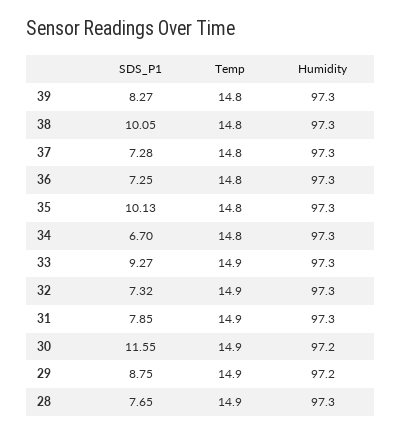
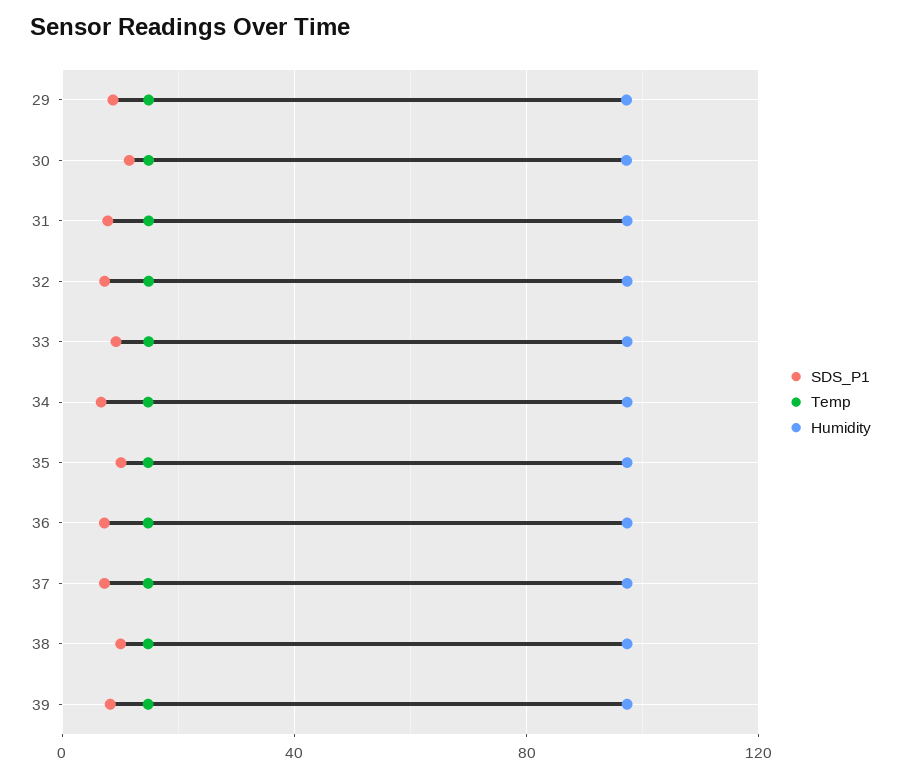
  {
    "SDS_P1": {
      "39": 8.27,
      "38": 10.05,
      "37": 7.28,
      "36": 7.25,
      "35": 10.13,
      "34": 6.7,
      "33": 9.27,
      "32": 7.32,
      "31": 7.85,
      "30": 11.55,
-     "29": 8.75,
+     "29": 8.75
-     "28": 7.65
    },
    "Temp": {
      "39": 14.8,
      "38": 14.8,
      "37": 14.8,
      "36": 14.8,
      "35": 14.8,
      "34": 14.8,
      "33": 14.9,
      "32": 14.9,
      "31": 14.9,
      "30": 14.9,
-     "29": 14.9,
+     "29": 14.9
-     "28": 14.9
    },
    "Humidity": {
      "39": 97.3,
      "38": 97.3,
      "37": 97.3,
      "36": 97.3,
      "35": 97.3,
      "34": 97.3,
      "33": 97.3,
      "32": 97.3,
      "31": 97.3,
      "30": 97.2,
-     "29": 97.2,
+     "29": 97.2
-     "28": 97.3
    }
  }

